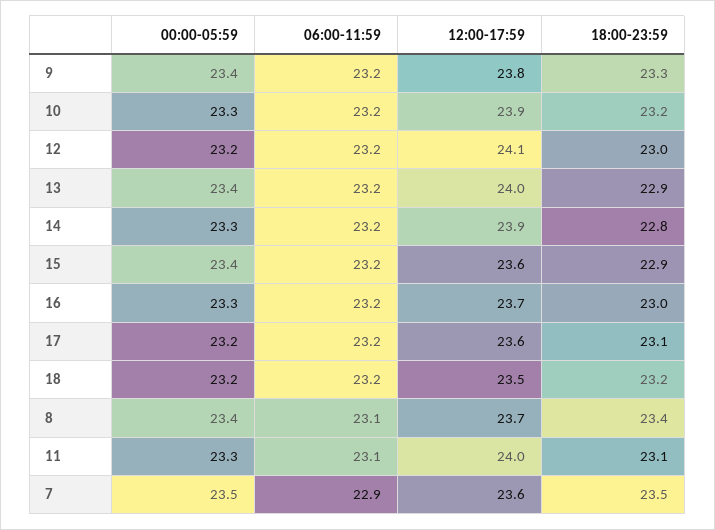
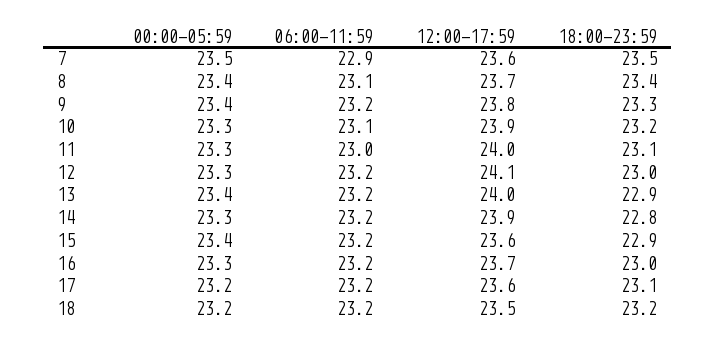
  {
    "00:00-05:59": {
      "9": 23.4,
      "10": 23.3,
-     "12": 23.2,
+     "12": 23.3,
      "13": 23.4,
      "14": 23.3,
      "15": 23.4,
      "16": 23.3,
      "17": 23.2,
      "18": 23.2,
      "8": 23.4,
      "11": 23.3,
      "7": 23.5
    },
    "06:00-11:59": {
      "9": 23.2,
-     "10": 23.2,
+     "10": 23.1,
      "12": 23.2,
      "13": 23.2,
      "14": 23.2,
      "15": 23.2,
      "16": 23.2,
      "17": 23.2,
      "18": 23.2,
      "8": 23.1,
-     "11": 23.1,
+     "11": 23,
      "7": 22.9
    },
    "12:00-17:59": {
      "9": 23.8,
      "10": 23.9,
      "12": 24.1,
      "13": 24,
      "14": 23.9,
      "15": 23.6,
      "16": 23.7,
      "17": 23.6,
      "18": 23.5,
      "8": 23.7,
      "11": 24,
      "7": 23.6
    },
    "18:00-23:59": {
      "9": 23.3,
      "10": 23.2,
      "12": 23,
      "13": 22.9,
      "14": 22.8,
      "15": 22.9,
      "16": 23,
      "17": 23.1,
      "18": 23.2,
      "8": 23.4,
      "11": 23.1,
      "7": 23.5
    }
  }

